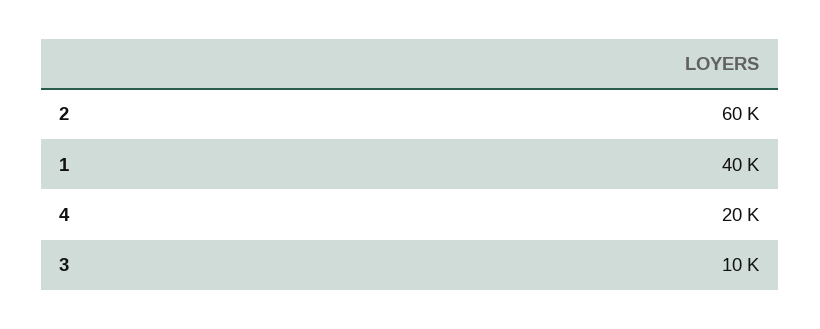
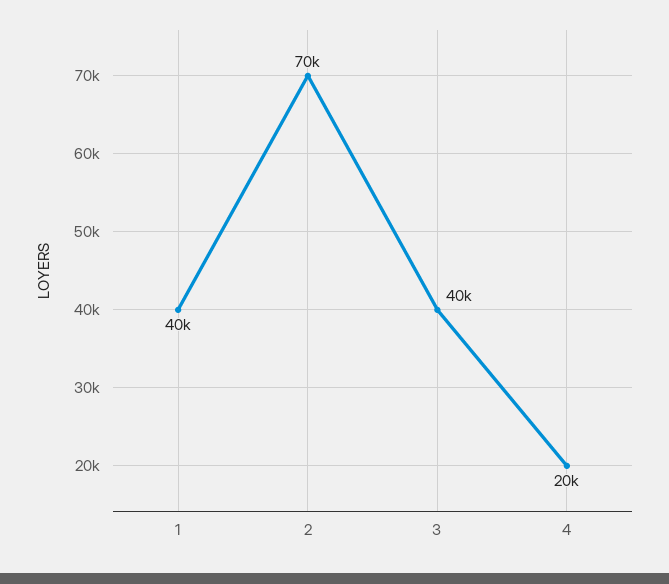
  {
-   "2": 60000,
+   "2": 70000,
    "1": 40000,
    "4": 20000,
-   "3": 10000
+   "3": 40000
  }

